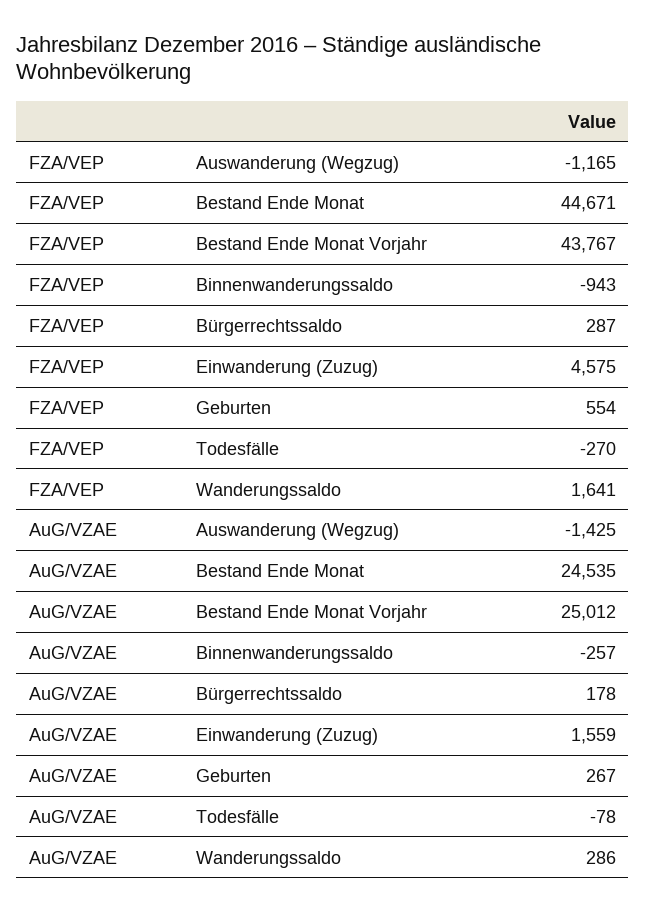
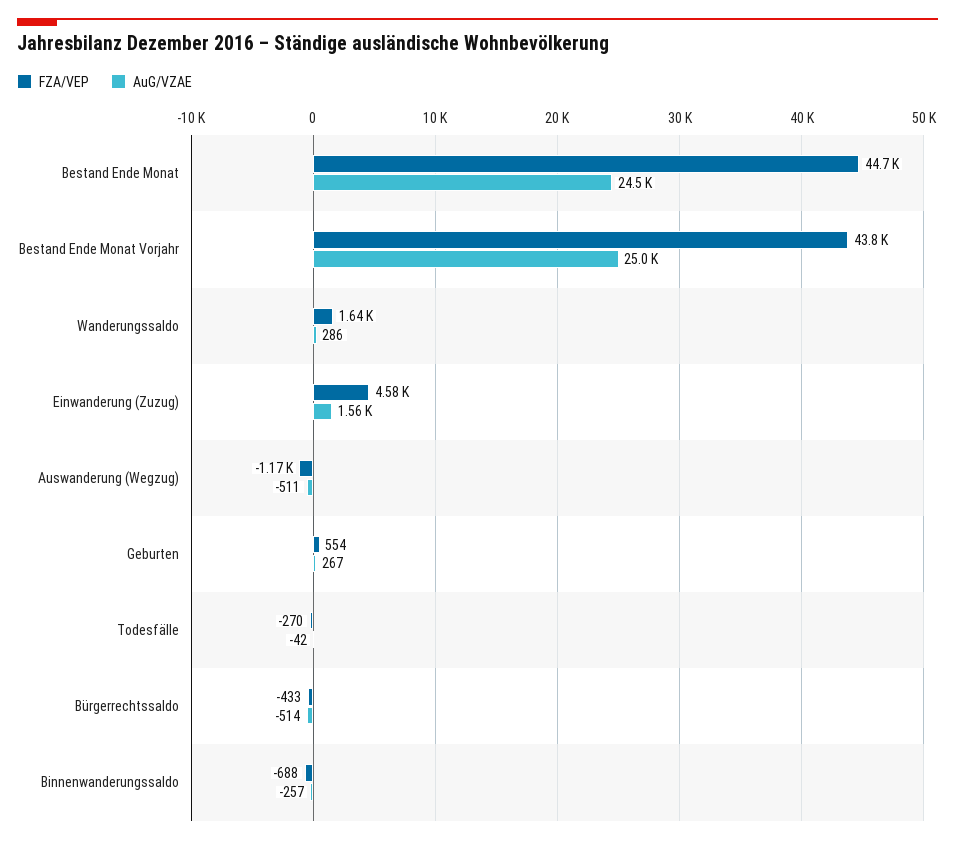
  {
    "FZA/VEP": {
      "Auswanderung (Wegzug)": -1165,
      "Bestand Ende Monat": 44671,
      "Bestand Ende Monat Vorjahr": 43767,
-     "Binnenwanderungssaldo": -943,
+     "Binnenwanderungssaldo": -688,
-     "Bürgerrechtssaldo": 287,
+     "Bürgerrechtssaldo": -433,
      "Einwanderung (Zuzug)": 4575,
      "Geburten": 554,
      "Todesfälle": -270,
      "Wanderungssaldo": 1641
    },
    "AuG/VZAE": {
-     "Auswanderung (Wegzug)": -1425,
+     "Auswanderung (Wegzug)": -511,
      "Bestand Ende Monat": 24535,
      "Bestand Ende Monat Vorjahr": 25012,
      "Binnenwanderungssaldo": -257,
-     "Bürgerrechtssaldo": 178,
+     "Bürgerrechtssaldo": -514,
      "Einwanderung (Zuzug)": 1559,
      "Geburten": 267,
-     "Todesfälle": -78,
+     "Todesfälle": -42,
      "Wanderungssaldo": 286
    }
  }

